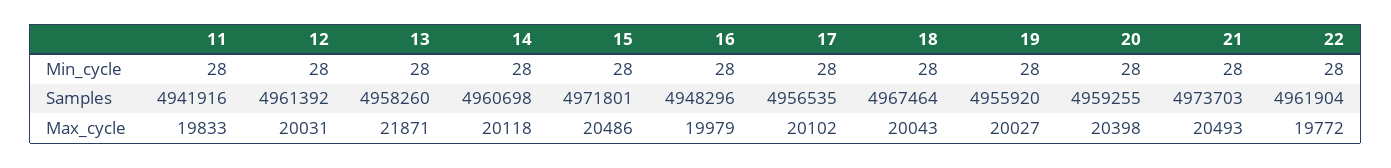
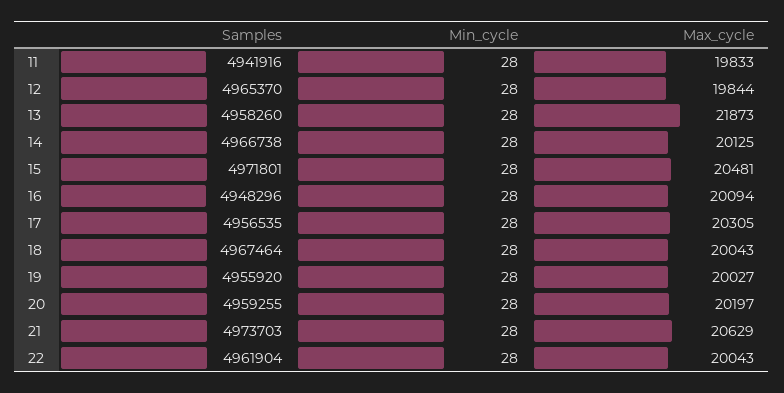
  {
    "11": {
      "Min_cycle": 28,
      "Samples": 4941916,
      "Max_cycle": 19833
    },
    "12": {
      "Min_cycle": 28,
-     "Samples": 4961392,
+     "Samples": 4965370,
-     "Max_cycle": 20031
+     "Max_cycle": 19844
    },
    "13": {
      "Min_cycle": 28,
      "Samples": 4958260,
-     "Max_cycle": 21871
+     "Max_cycle": 21873
    },
    "14": {
      "Min_cycle": 28,
-     "Samples": 4960698,
+     "Samples": 4966738,
-     "Max_cycle": 20118
+     "Max_cycle": 20125
    },
    "15": {
      "Min_cycle": 28,
      "Samples": 4971801,
-     "Max_cycle": 20486
+     "Max_cycle": 20481
    },
    "16": {
      "Min_cycle": 28,
      "Samples": 4948296,
-     "Max_cycle": 19979
+     "Max_cycle": 20094
    },
    "17": {
      "Min_cycle": 28,
      "Samples": 4956535,
-     "Max_cycle": 20102
+     "Max_cycle": 20305
    },
    "18": {
      "Min_cycle": 28,
      "Samples": 4967464,
      "Max_cycle": 20043
    },
    "19": {
      "Min_cycle": 28,
      "Samples": 4955920,
      "Max_cycle": 20027
    },
    "20": {
      "Min_cycle": 28,
      "Samples": 4959255,
-     "Max_cycle": 20398
+     "Max_cycle": 20197
    },
    "21": {
      "Min_cycle": 28,
      "Samples": 4973703,
-     "Max_cycle": 20493
+     "Max_cycle": 20629
    },
    "22": {
      "Min_cycle": 28,
      "Samples": 4961904,
-     "Max_cycle": 19772
+     "Max_cycle": 20043
    }
  }

